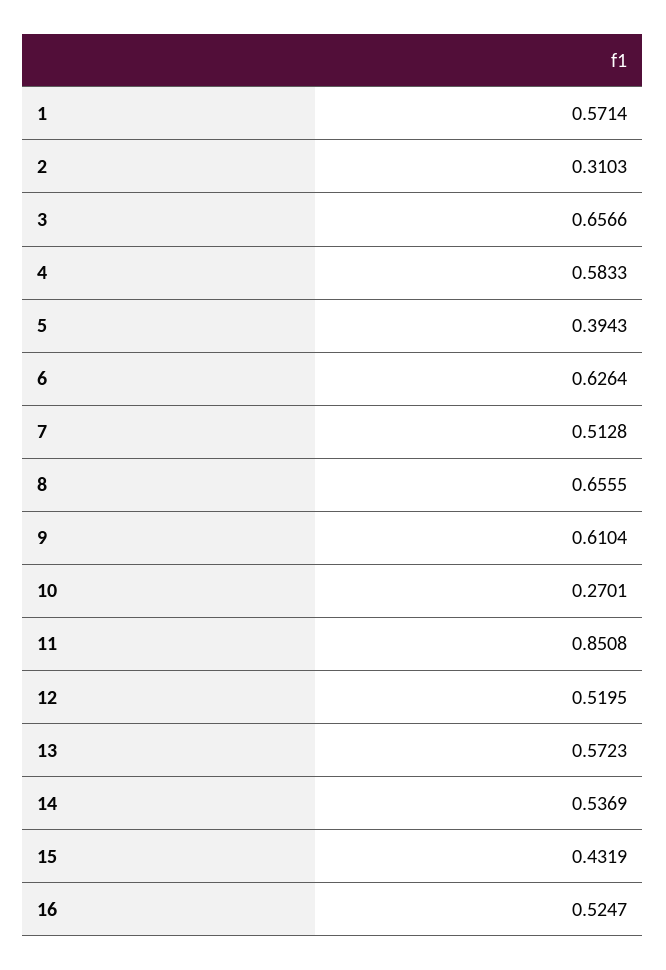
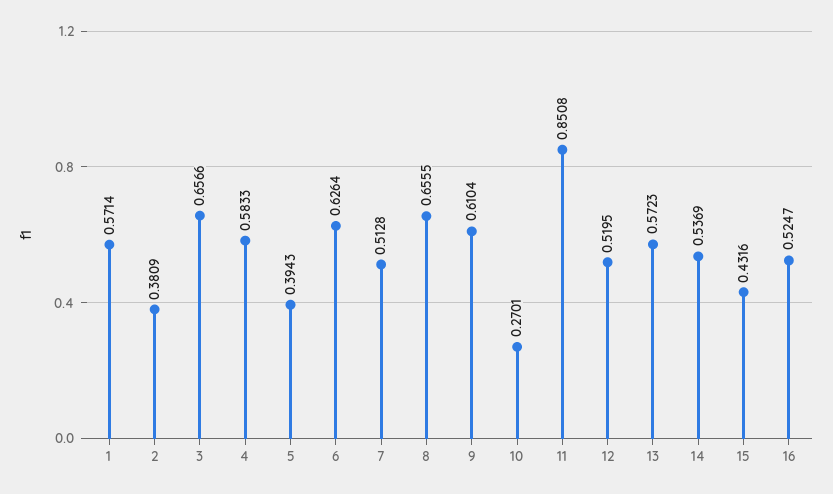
  {
    "1": 0.5714,
-   "2": 0.3103,
+   "2": 0.3809,
    "3": 0.6566,
    "4": 0.5833,
    "5": 0.3943,
    "6": 0.6264,
    "7": 0.5128,
    "8": 0.6555,
    "9": 0.6104,
    "10": 0.2701,
    "11": 0.8508,
    "12": 0.5195,
    "13": 0.5723,
    "14": 0.5369,
-   "15": 0.4319,
+   "15": 0.4316,
    "16": 0.5247
  }

